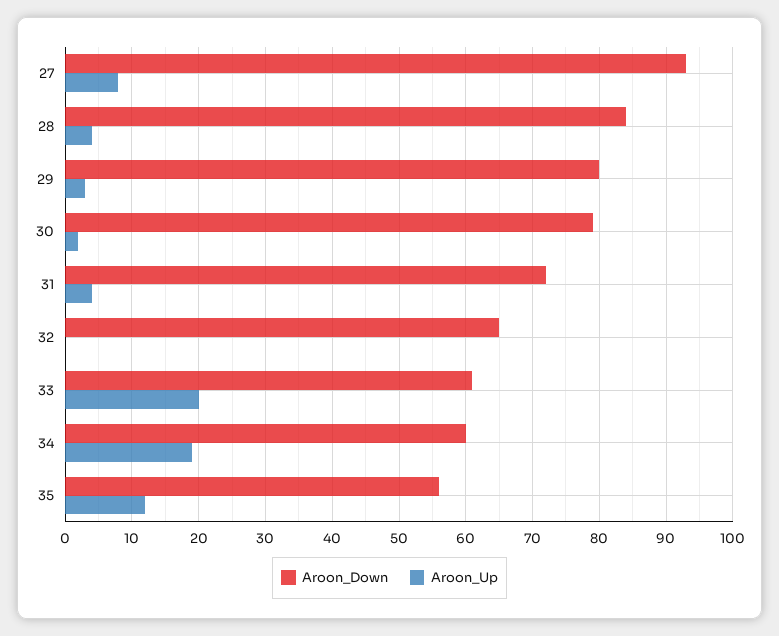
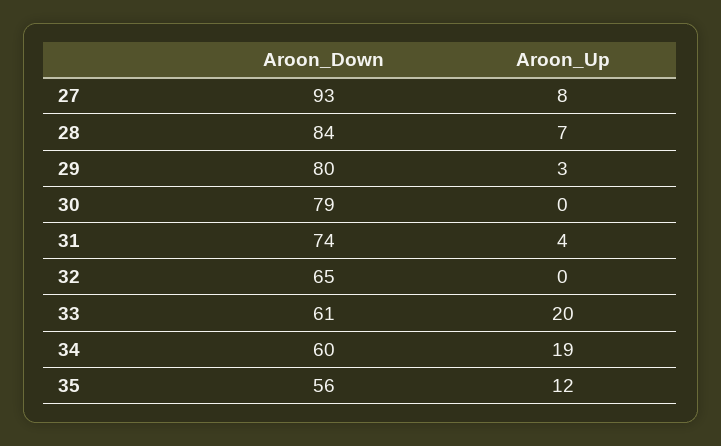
  {
    "Aroon_Down": {
      "27": 93,
      "28": 84,
      "29": 80,
      "30": 79,
-     "31": 72,
+     "31": 74,
      "32": 65,
      "33": 61,
      "34": 60,
      "35": 56
    },
    "Aroon_Up": {
      "27": 8,
-     "28": 4,
+     "28": 7,
      "29": 3,
-     "30": 2,
+     "30": 0,
      "31": 4,
      "32": 0,
      "33": 20,
      "34": 19,
      "35": 12
    }
  }

